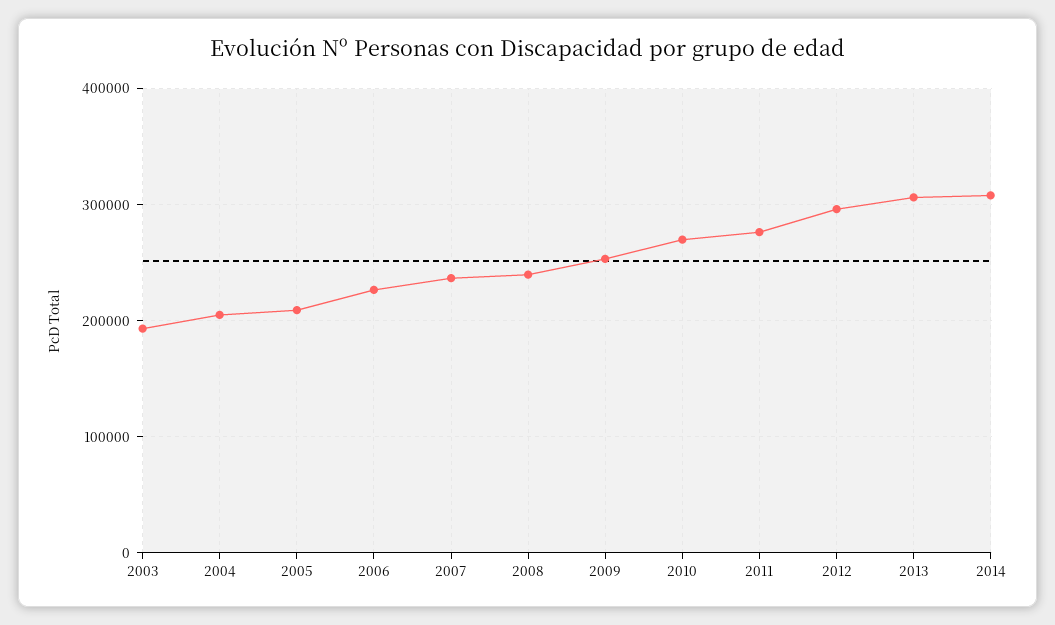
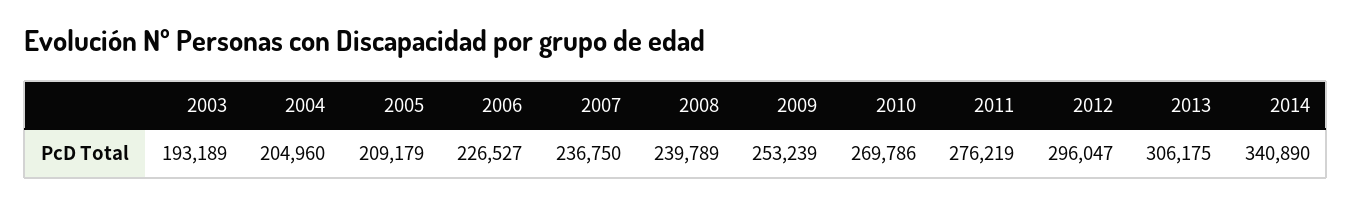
  {
    "2003": 193189,
    "2004": 204960,
    "2005": 209179,
    "2006": 226527,
    "2007": 236750,
    "2008": 239789,
    "2009": 253239,
    "2010": 269786,
    "2011": 276219,
    "2012": 296047,
    "2013": 306175,
-   "2014": 310000
+   "2014": 340890
  }

